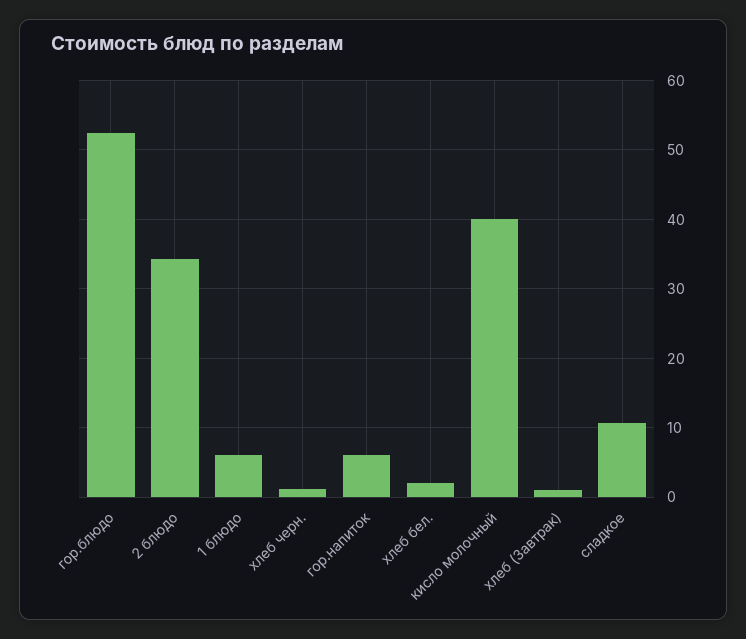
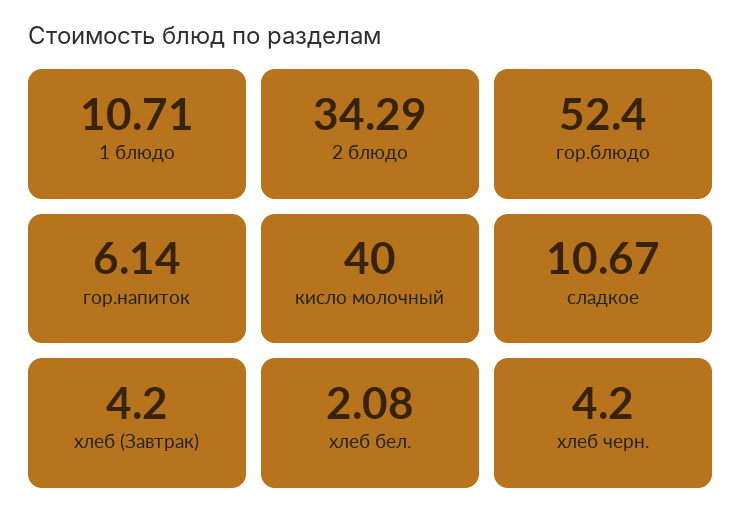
  {
    "гор.блюдо": 52.4,
    "2 блюдо": 34.29,
-   "1 блюдо": 6,
+   "1 блюдо": 10.71,
-   "хлеб черн.": 1,
+   "хлеб черн.": 4.2,
    "гор.напиток": 6.14,
    "хлеб бел.": 2.08,
    "кисло молочный": 40,
-   "хлеб (Завтрак)": 1,
+   "хлеб (Завтрак)": 4.2,
    "сладкое": 10.67
  }

